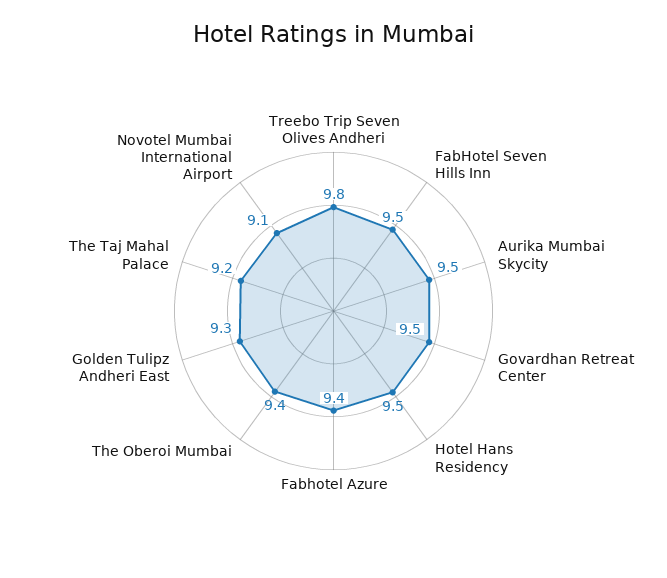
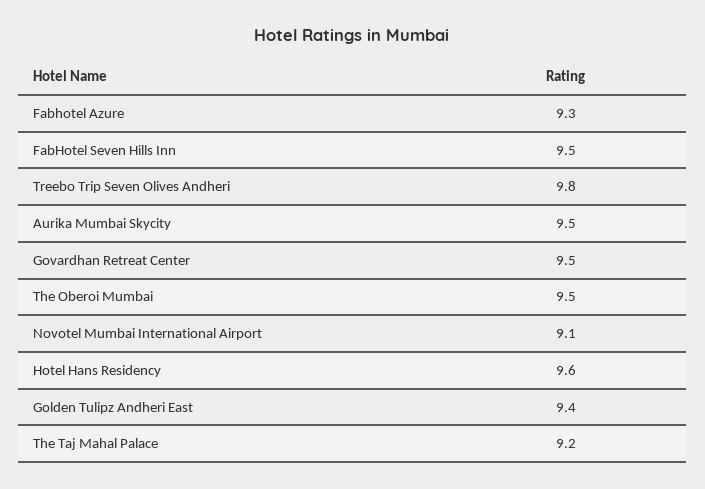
  {
    "Treebo Trip Seven Olives Andheri": 9.8,
    "FabHotel Seven Hills Inn": 9.5,
    "Aurika Mumbai Skycity": 9.5,
    "Govardhan Retreat Center": 9.5,
-   "Hotel Hans Residency": 9.5,
+   "Hotel Hans Residency": 9.6,
-   "Fabhotel Azure": 9.4,
+   "Fabhotel Azure": 9.3,
-   "The Oberoi Mumbai": 9.4,
+   "The Oberoi Mumbai": 9.5,
-   "Golden Tulipz Andheri East": 9.3,
+   "Golden Tulipz Andheri East": 9.4,
    "The Taj Mahal Palace": 9.2,
    "Novotel Mumbai International Airport": 9.1
  }

